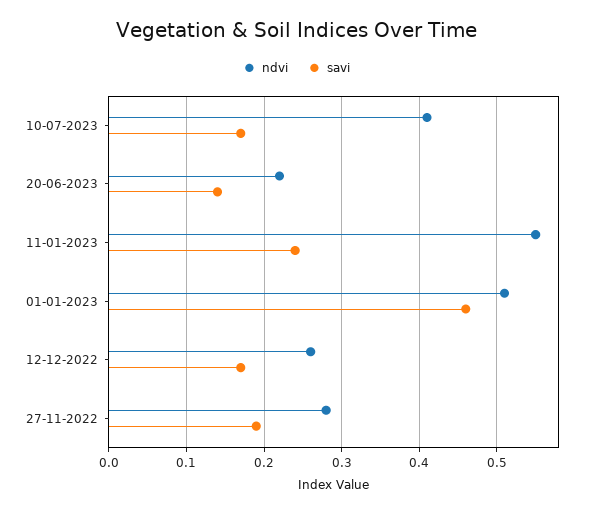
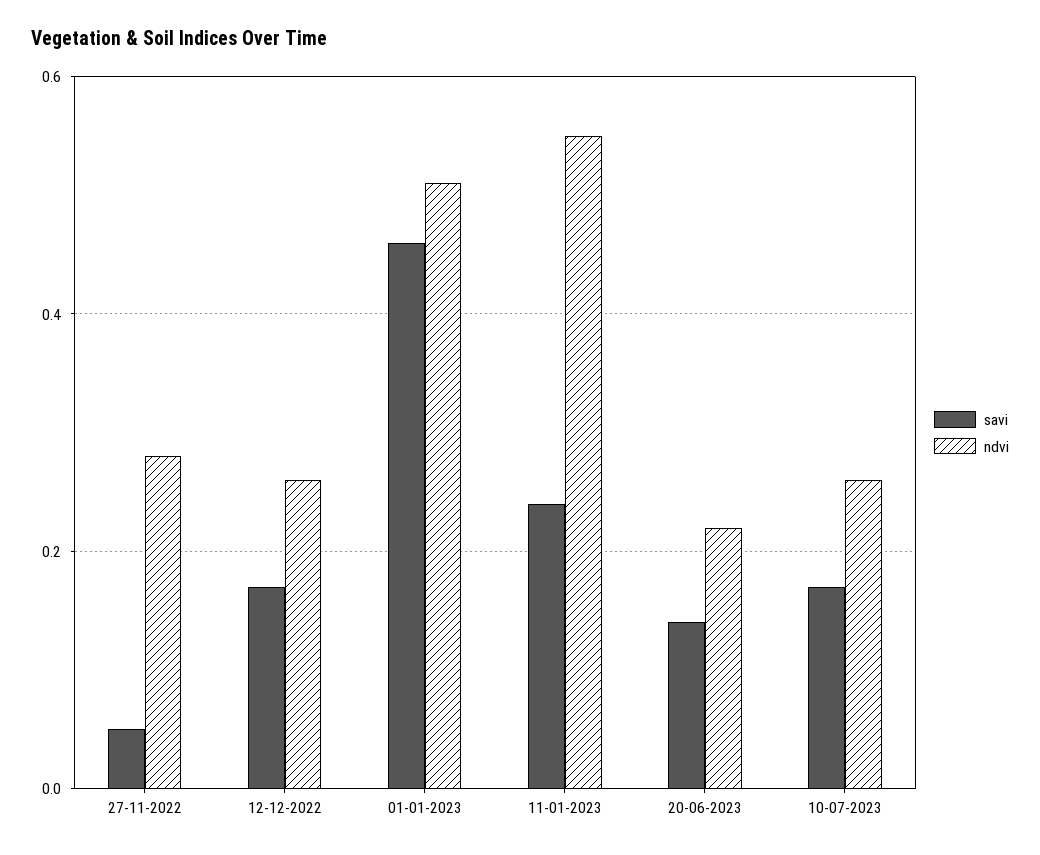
  {
    "ndvi": {
-     "10-07-2023": 0.41,
+     "10-07-2023": 0.25,
      "20-06-2023": 0.22,
      "11-01-2023": 0.55,
      "01-01-2023": 0.51,
      "12-12-2022": 0.26,
      "27-11-2022": 0.28
    },
    "savi": {
      "10-07-2023": 0.17,
      "20-06-2023": 0.14,
      "11-01-2023": 0.24,
      "01-01-2023": 0.46,
      "12-12-2022": 0.17,
-     "27-11-2022": 0.19
+     "27-11-2022": 0.05
    }
  }

